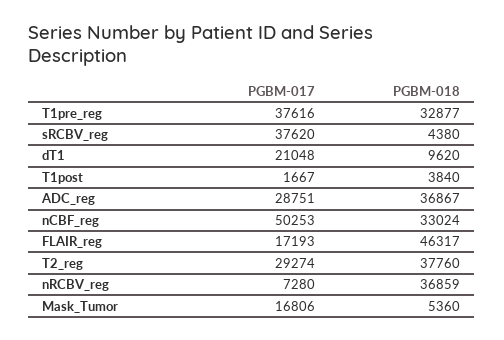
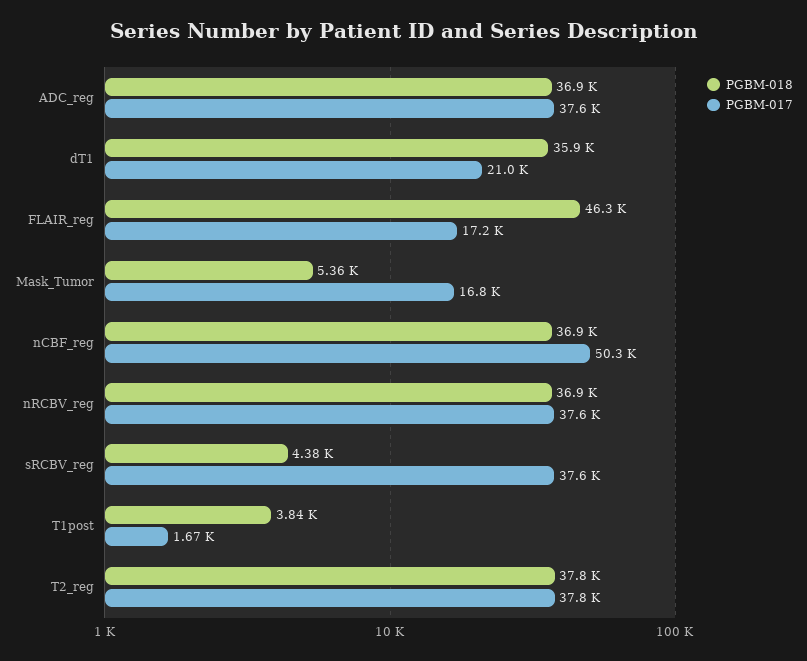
  {
    "PGBM-017": {
-     "T1pre_reg": 37616,
      "sRCBV_reg": 37620,
      "dT1": 21048,
      "T1post": 1667,
-     "ADC_reg": 28751,
+     "ADC_reg": 37600,
      "nCBF_reg": 50253,
      "FLAIR_reg": 17193,
-     "T2_reg": 29274,
+     "T2_reg": 37800,
-     "nRCBV_reg": 7280,
+     "nRCBV_reg": 37600,
      "Mask_Tumor": 16806
    },
    "PGBM-018": {
-     "T1pre_reg": 32877,
      "sRCBV_reg": 4380,
-     "dT1": 9620,
+     "dT1": 35900,
      "T1post": 3840,
      "ADC_reg": 36867,
-     "nCBF_reg": 33024,
+     "nCBF_reg": 36900,
      "FLAIR_reg": 46317,
      "T2_reg": 37760,
      "nRCBV_reg": 36859,
      "Mask_Tumor": 5360
    }
  }

